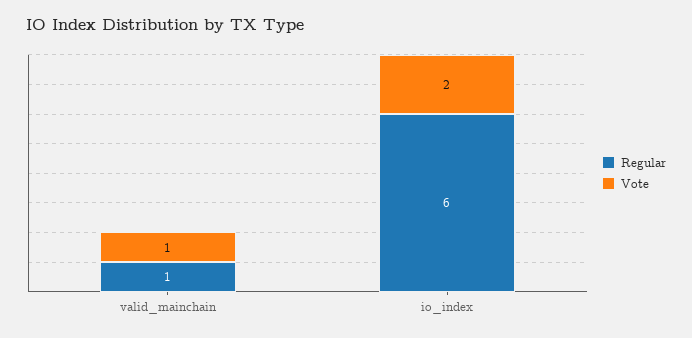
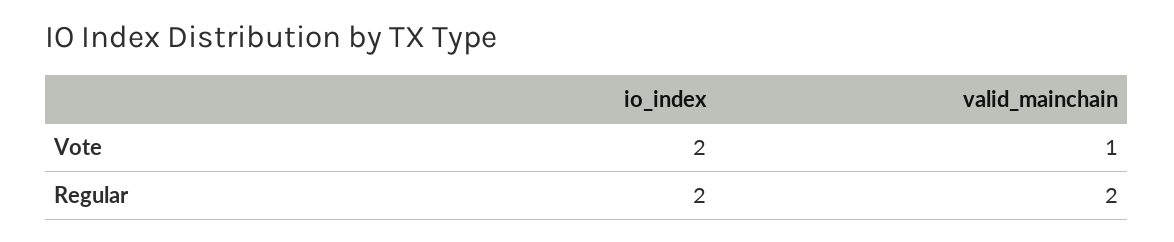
  {
    "Regular": {
-     "valid_mainchain": 1,
+     "valid_mainchain": 2,
-     "io_index": 6
+     "io_index": 2
    },
    "Vote": {
      "valid_mainchain": 1,
      "io_index": 2
    }
  }

